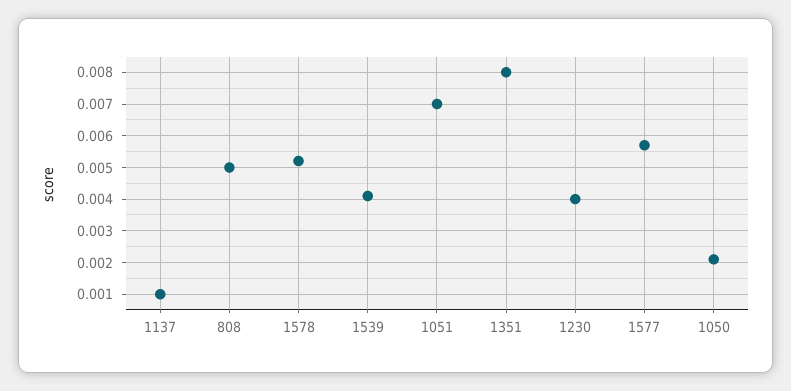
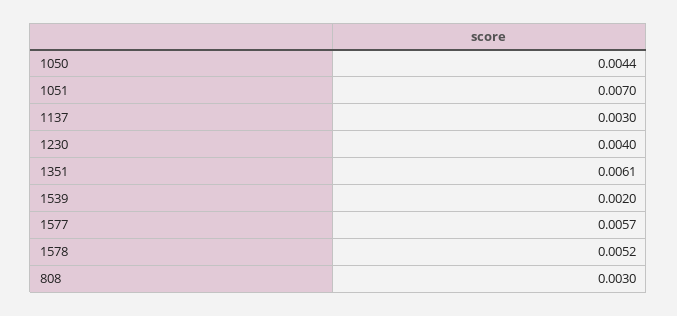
  {
-   "1137": 0.001,
+   "1137": 0.003,
-   "808": 0.005,
+   "808": 0.003,
    "1578": 0.0052,
-   "1539": 0.004,
+   "1539": 0.002,
    "1051": 0.007,
-   "1351": 0.008,
+   "1351": 0.0061,
    "1230": 0.004,
    "1577": 0.0057,
-   "1050": 0.002
+   "1050": 0.0044
  }

